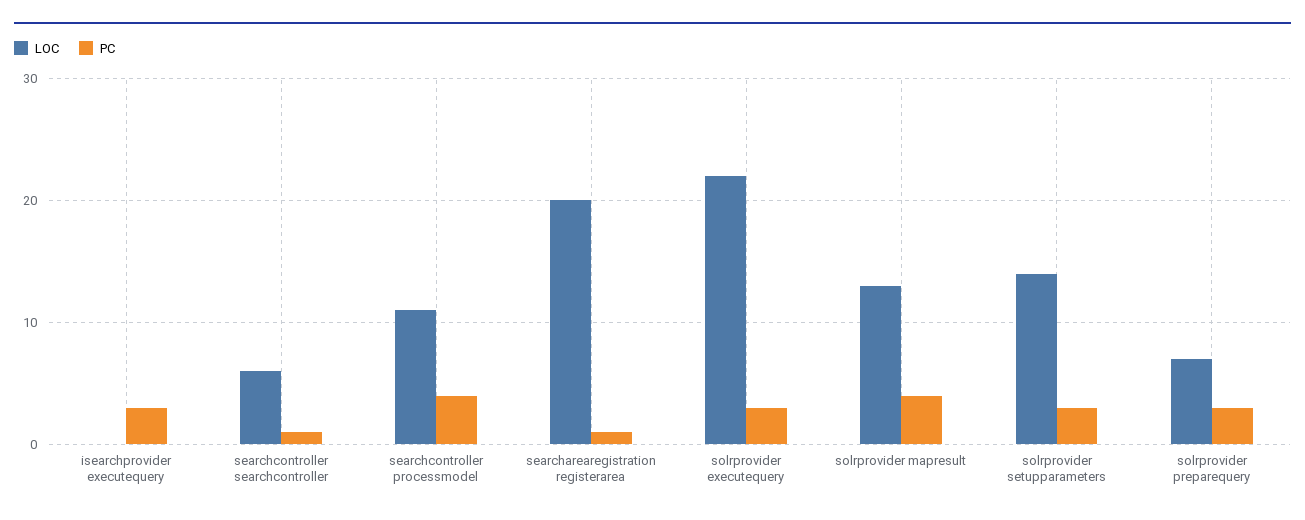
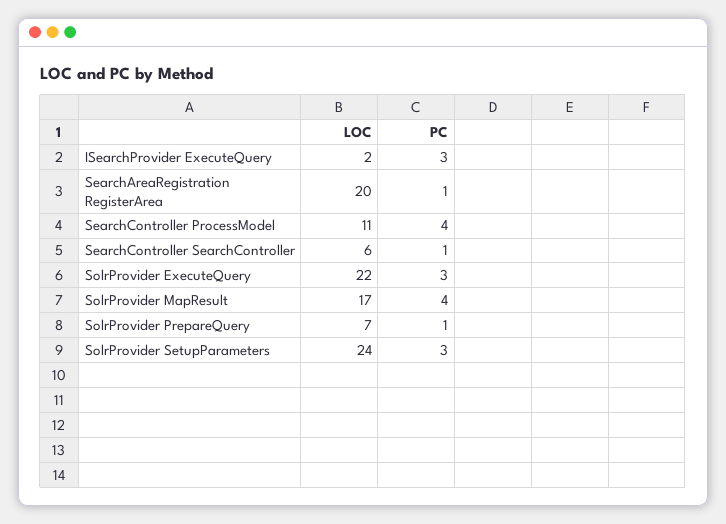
  {
    "LOC": {
-     "isearchprovider executequery": 0,
+     "isearchprovider executequery": 2,
      "searchcontroller searchcontroller": 6,
      "searchcontroller processmodel": 11,
      "searcharearegistration registerarea": 20,
      "solrprovider executequery": 22,
-     "solrprovider mapresult": 13,
+     "solrprovider mapresult": 17,
-     "solrprovider setupparameters": 14,
+     "solrprovider setupparameters": 24,
      "solrprovider preparequery": 7
    },
    "PC": {
      "isearchprovider executequery": 3,
      "searchcontroller searchcontroller": 1,
      "searchcontroller processmodel": 4,
      "searcharearegistration registerarea": 1,
      "solrprovider executequery": 3,
      "solrprovider mapresult": 4,
      "solrprovider setupparameters": 3,
-     "solrprovider preparequery": 3
+     "solrprovider preparequery": 1
    }
  }

